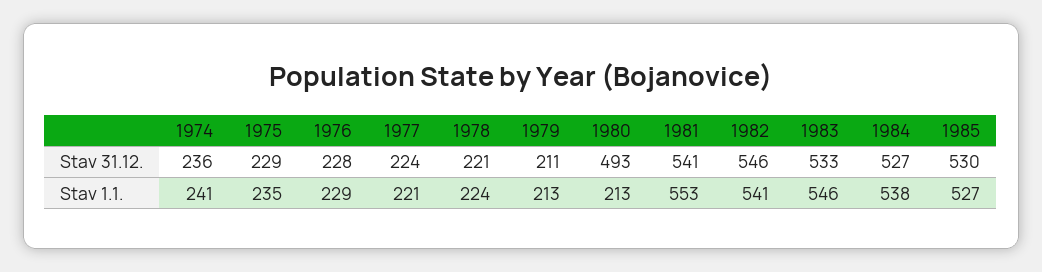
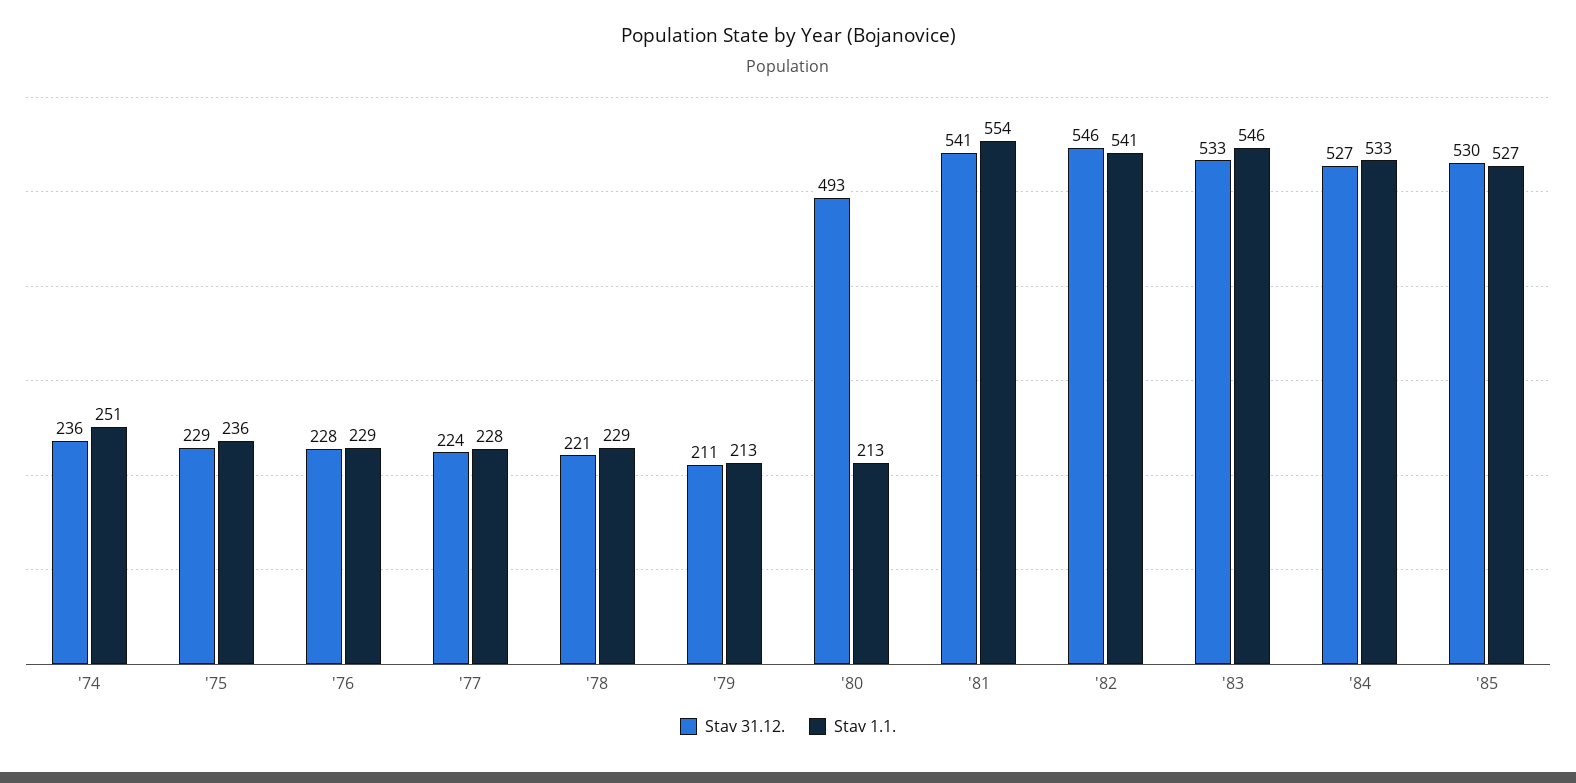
  {
    "Stav 31.12.": {
      "1974": 236,
      "1975": 229,
      "1976": 228,
      "1977": 224,
      "1978": 221,
      "1979": 211,
      "1980": 493,
      "1981": 541,
      "1982": 546,
      "1983": 533,
      "1984": 527,
      "1985": 530
    },
    "Stav 1.1.": {
-     "1974": 241,
+     "1974": 251,
-     "1975": 235,
+     "1975": 236,
      "1976": 229,
-     "1977": 221,
+     "1977": 228,
-     "1978": 224,
+     "1978": 229,
      "1979": 213,
      "1980": 213,
-     "1981": 553,
+     "1981": 554,
      "1982": 541,
      "1983": 546,
-     "1984": 538,
+     "1984": 533,
      "1985": 527
    }
  }

